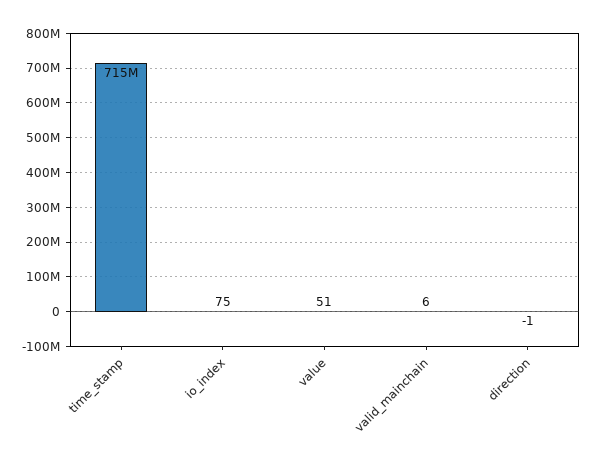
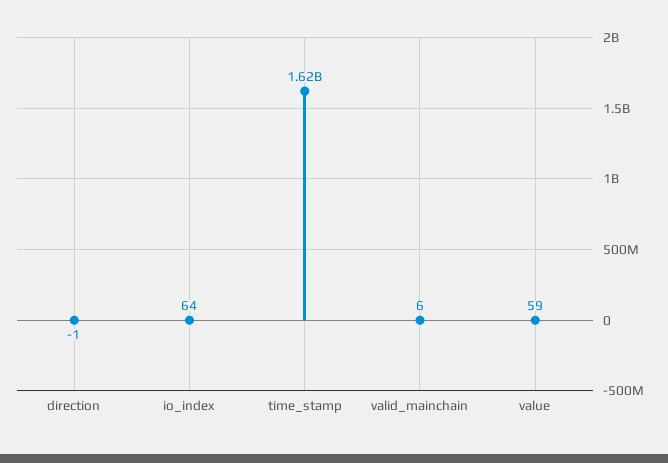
  {
-   "time_stamp": 715000000,
+   "time_stamp": 1620000000,
-   "io_index": 75,
+   "io_index": 64,
-   "value": 51,
+   "value": 59,
    "valid_mainchain": 6,
    "direction": -1
  }

